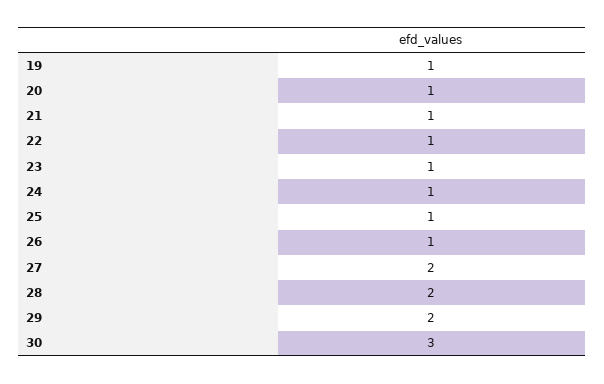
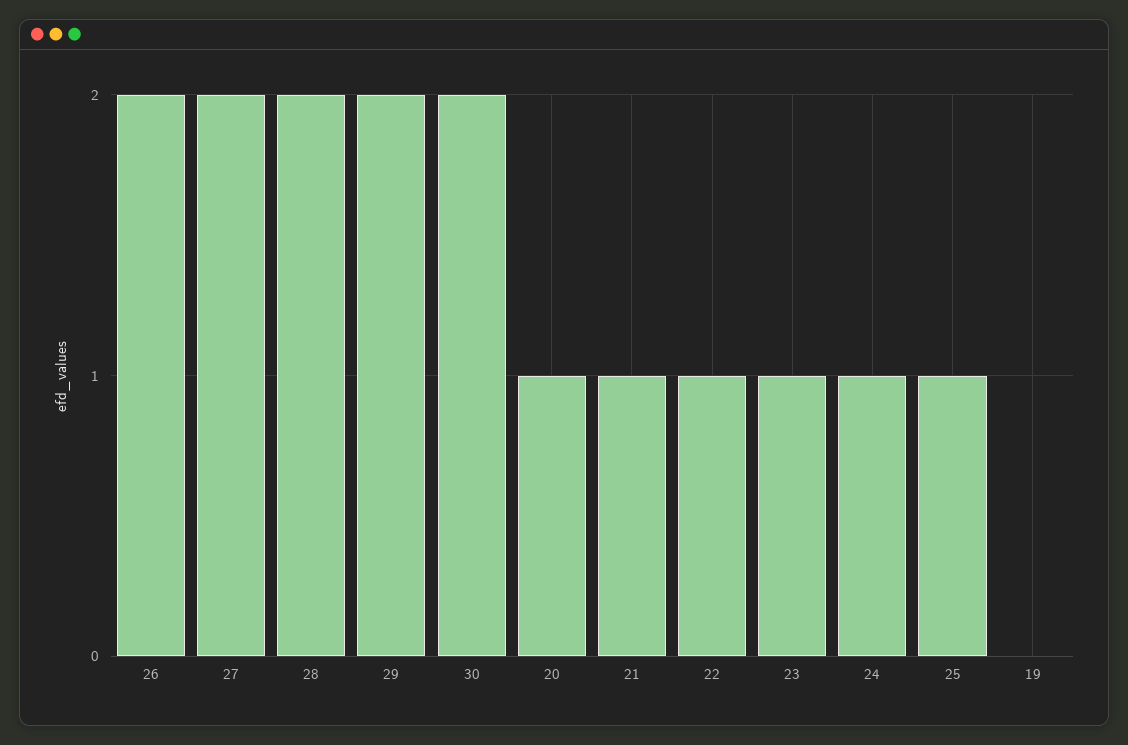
  {
-   "19": 1,
+   "19": 0,
    "20": 1,
    "21": 1,
    "22": 1,
    "23": 1,
    "24": 1,
    "25": 1,
-   "26": 1,
+   "26": 2,
    "27": 2,
    "28": 2,
    "29": 2,
-   "30": 3
+   "30": 2
  }

